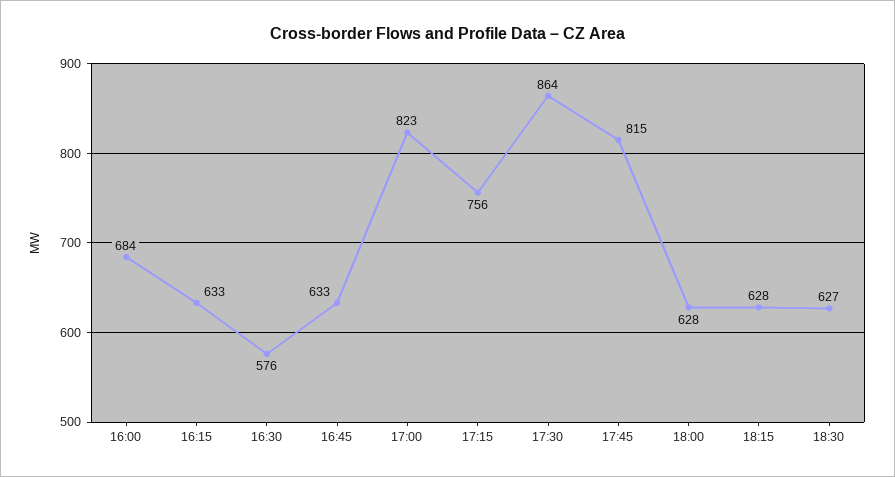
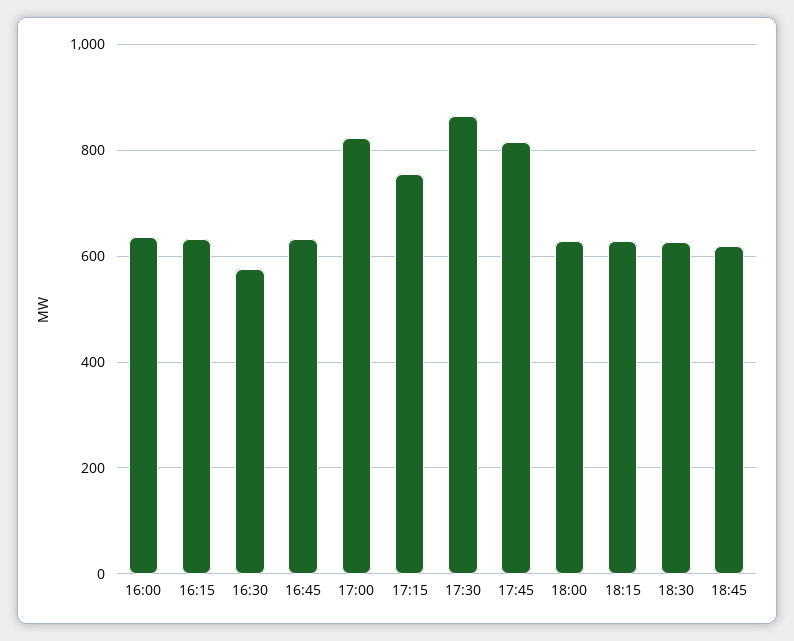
  {
-   "16:00": 684,
+   "16:00": 640,
    "16:15": 633,
    "16:30": 576,
    "16:45": 633,
    "17:00": 823,
    "17:15": 756,
    "17:30": 864,
    "17:45": 815,
    "18:00": 628,
    "18:15": 628,
-   "18:30": 627
+   "18:30": 627,
+   "18:45": 620
  }

